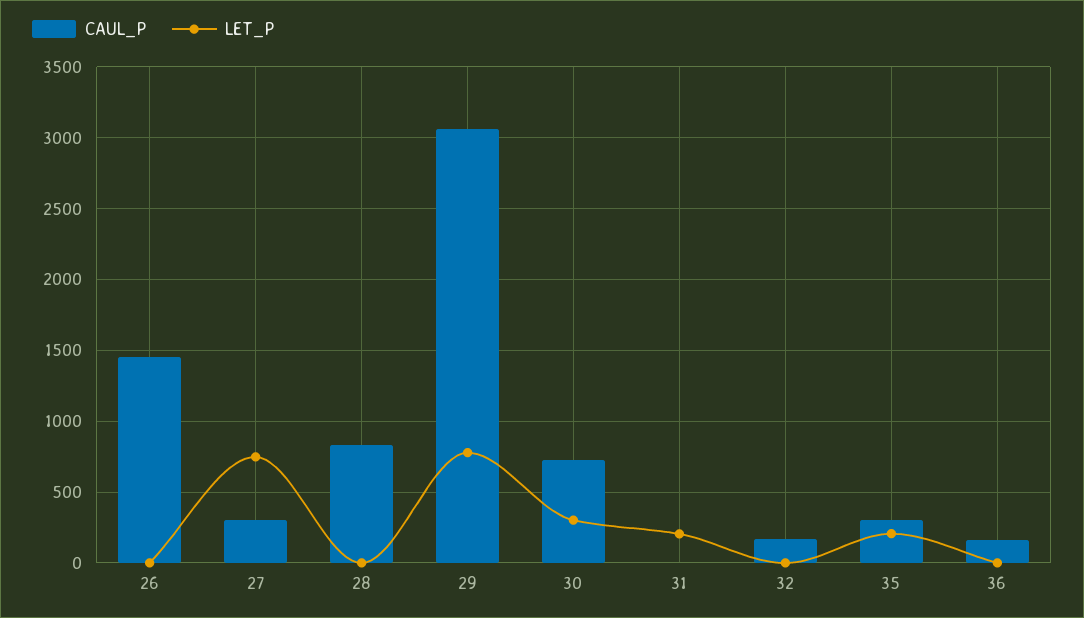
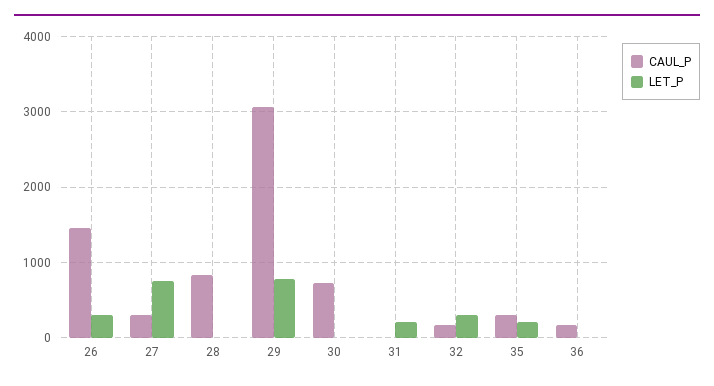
  {
    "CAUL_P": {
      "26": 1450,
      "27": 300,
      "28": 850,
      "29": 3050,
      "30": 700,
      "31": 0,
      "32": 150,
      "35": 300,
      "36": 150
    },
    "LET_P": {
-     "26": 0,
+     "26": 300,
      "27": 750,
      "28": 0,
      "29": 800,
-     "30": 300,
+     "30": 0,
      "31": 200,
-     "32": 0,
+     "32": 300,
      "35": 200,
      "36": 0
    }
  }

